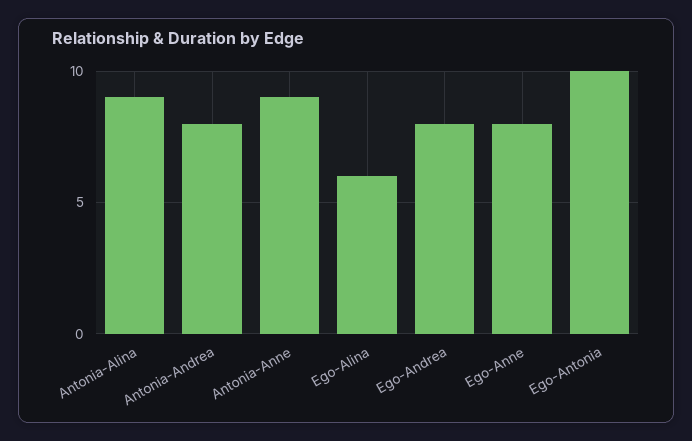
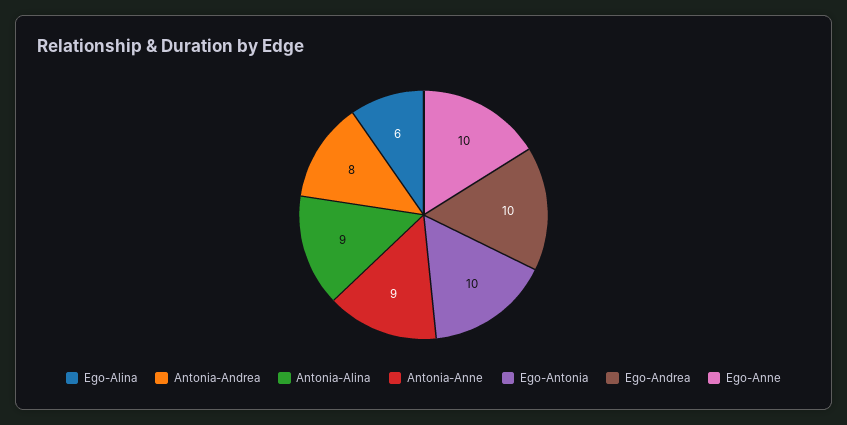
  {
    "Antonia-Alina": 9,
    "Antonia-Andrea": 8,
    "Antonia-Anne": 9,
    "Ego-Alina": 6,
-   "Ego-Andrea": 8,
+   "Ego-Andrea": 10,
-   "Ego-Anne": 8,
+   "Ego-Anne": 10,
    "Ego-Antonia": 10
  }

